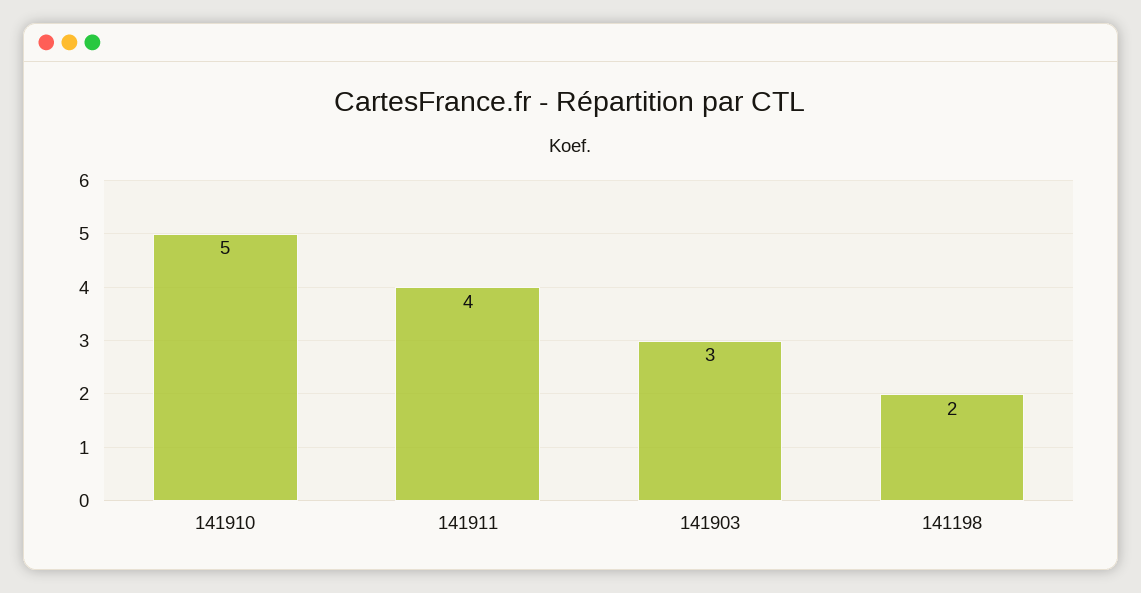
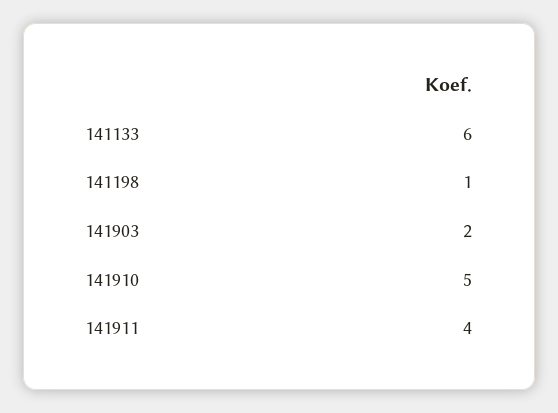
  {
    "141910": 5,
    "141911": 4,
-   "141903": 3,
+   "141903": 2,
-   "141198": 2
+   "141198": 1,
+   "141133": 6
  }

